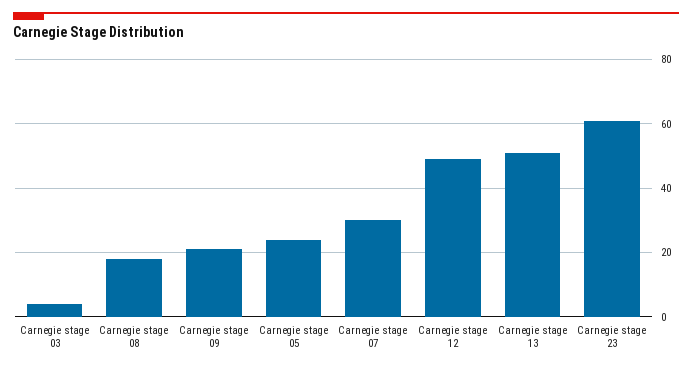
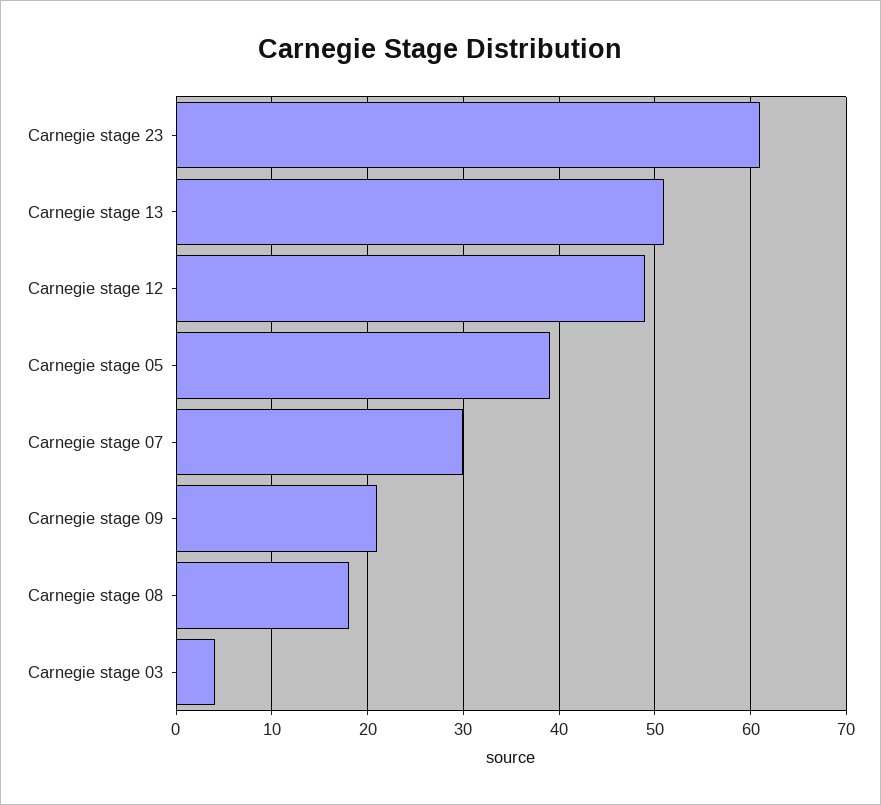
  {
    "Carnegie stage 03": 4,
    "Carnegie stage 08": 18,
    "Carnegie stage 09": 21,
-   "Carnegie stage 05": 25,
+   "Carnegie stage 05": 39,
    "Carnegie stage 07": 30,
    "Carnegie stage 12": 49,
    "Carnegie stage 13": 51,
    "Carnegie stage 23": 61
  }

